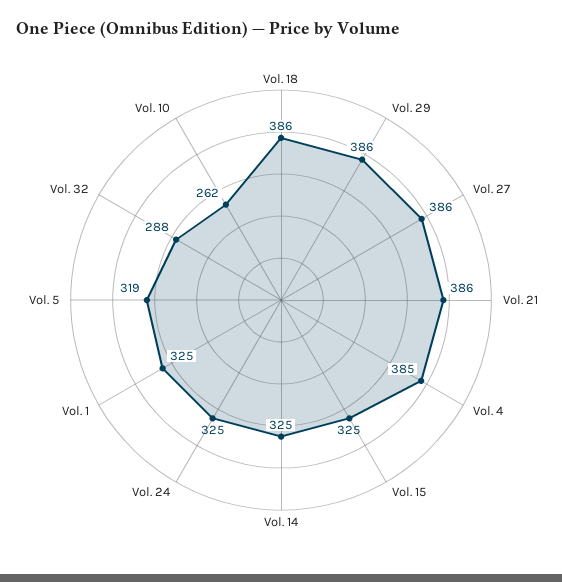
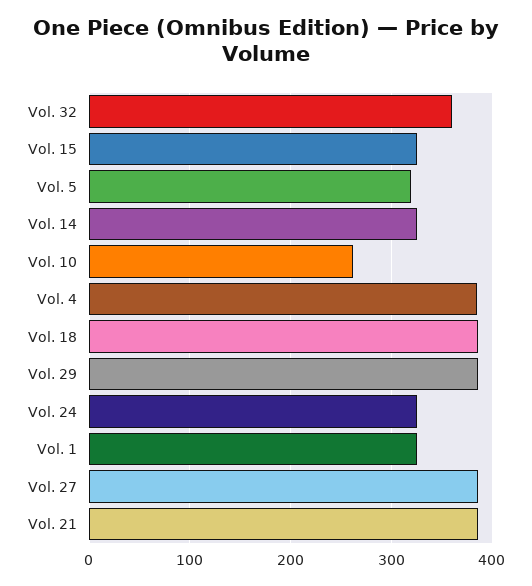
  {
    "Vol. 18": 386,
    "Vol. 29": 386,
    "Vol. 27": 386,
    "Vol. 21": 386,
    "Vol. 4": 385,
    "Vol. 15": 325,
    "Vol. 14": 325,
    "Vol. 24": 325,
    "Vol. 1": 325,
    "Vol. 5": 319,
-   "Vol. 32": 288,
+   "Vol. 32": 360,
    "Vol. 10": 262
  }

